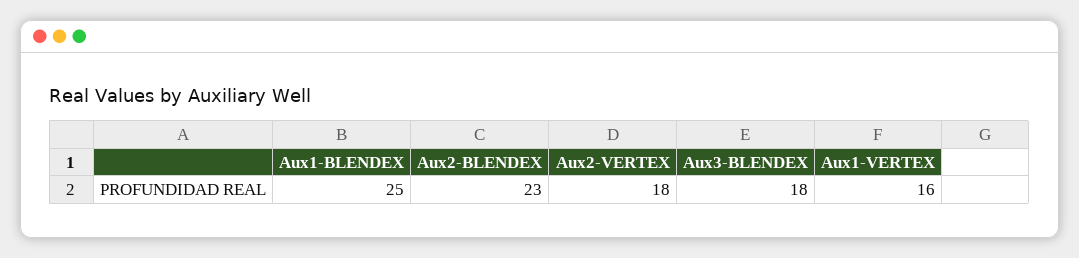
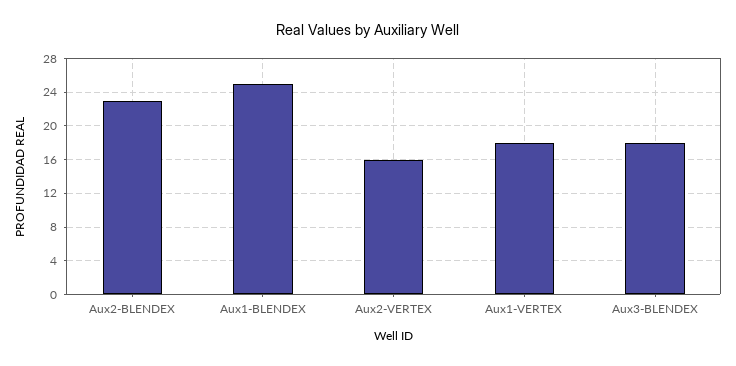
  {
    "Aux1-BLENDEX": 25,
    "Aux2-BLENDEX": 23,
-   "Aux2-VERTEX": 18,
+   "Aux2-VERTEX": 16,
    "Aux3-BLENDEX": 18,
-   "Aux1-VERTEX": 16
+   "Aux1-VERTEX": 18
  }

